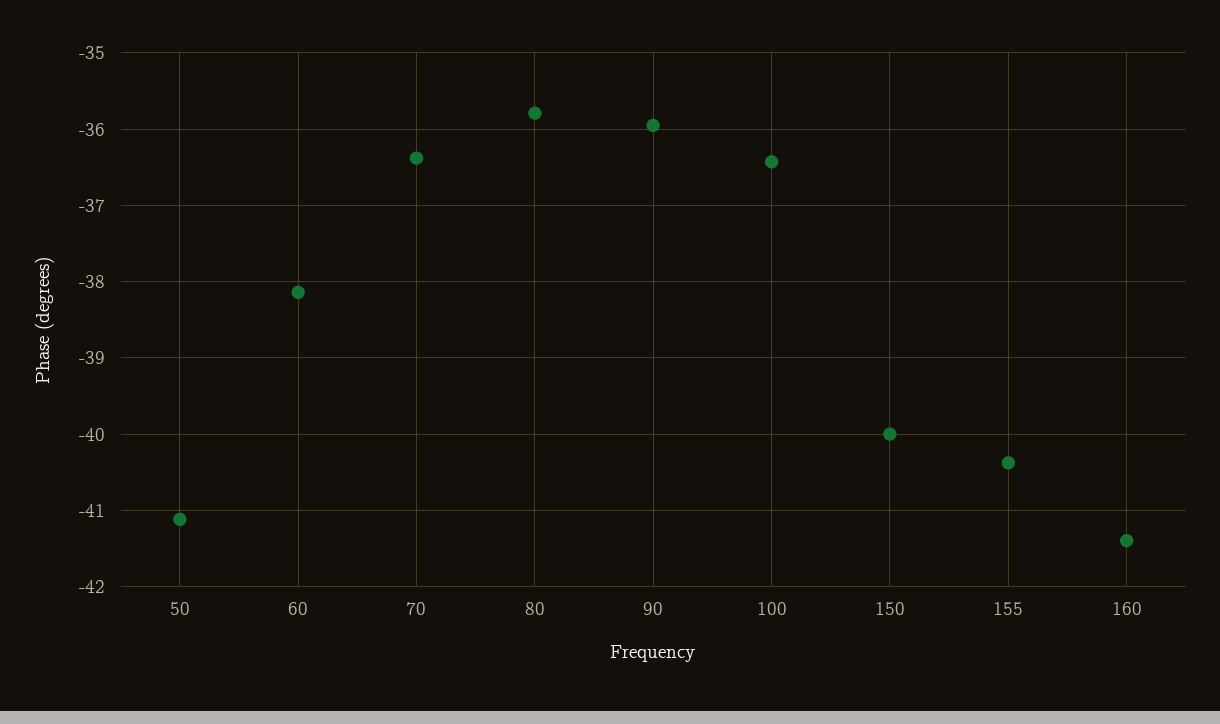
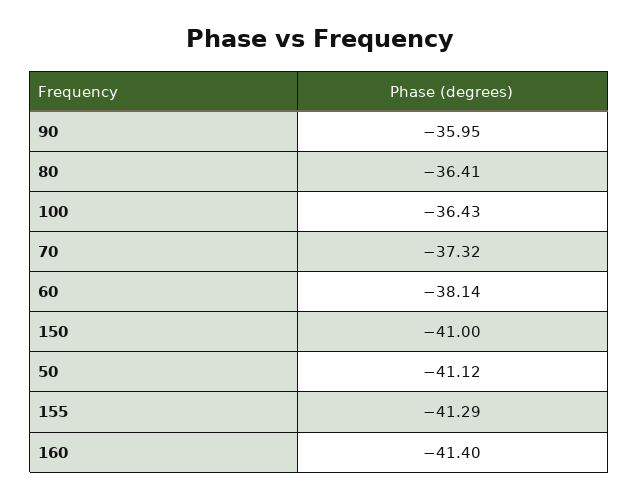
  {
    "50": -41.12,
    "60": -38.14,
-   "70": -36.4,
+   "70": -37.32,
-   "80": -35.8,
+   "80": -36.41,
    "90": -35.95,
    "100": -36.43,
-   "150": -40,
+   "150": -41,
-   "155": -40.4,
+   "155": -41.29,
    "160": -41.4
  }

